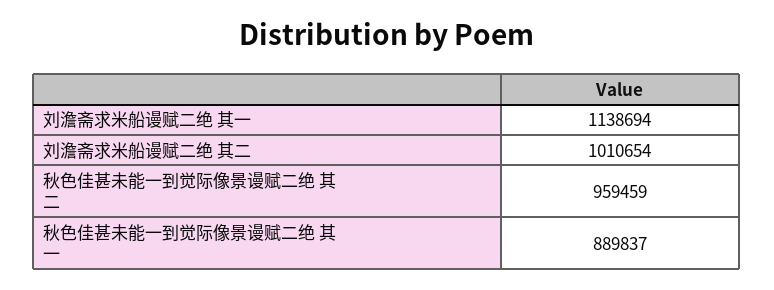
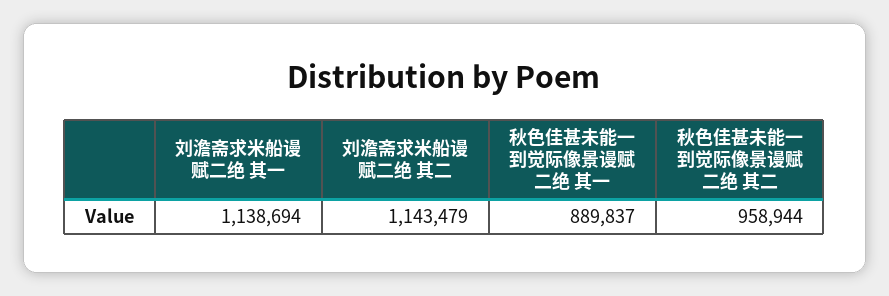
  {
    "刘澹斋求米船谩赋二绝 其一": 1138694,
-   "刘澹斋求米船谩赋二绝 其二": 1010654,
+   "刘澹斋求米船谩赋二绝 其二": 1143479,
-   "秋色佳甚未能一到觉际像景谩赋二绝 其二": 959459,
+   "秋色佳甚未能一到觉际像景谩赋二绝 其二": 958944,
    "秋色佳甚未能一到觉际像景谩赋二绝 其一": 889837
  }

